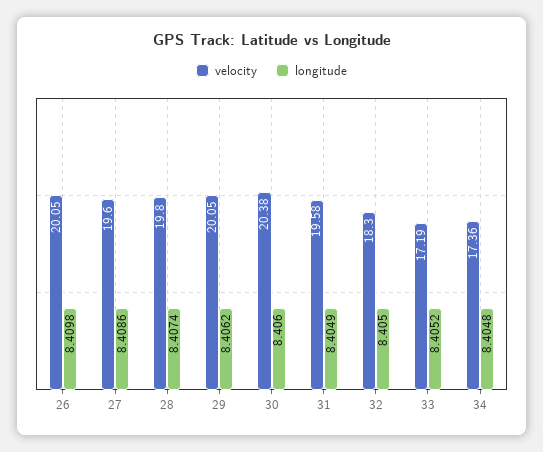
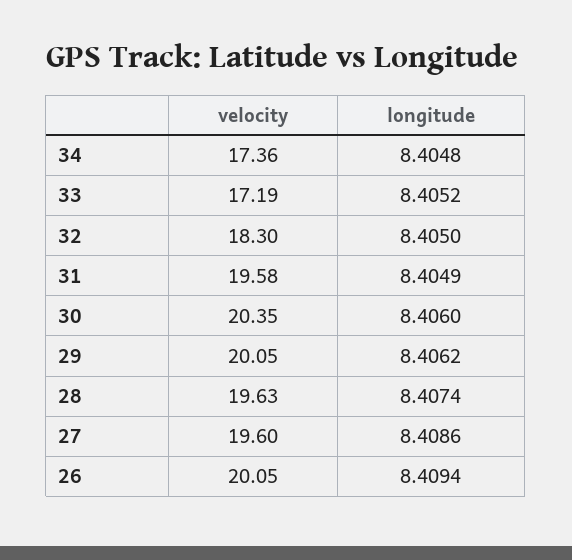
  {
    "velocity": {
      "26": 20.05,
      "27": 19.6,
-     "28": 19.8,
+     "28": 19.63,
      "29": 20.05,
-     "30": 20.38,
+     "30": 20.35,
      "31": 19.58,
      "32": 18.3,
      "33": 17.19,
      "34": 17.36
    },
    "longitude": {
-     "26": 8.4098,
+     "26": 8.4094,
      "27": 8.4086,
      "28": 8.4074,
      "29": 8.4062,
      "30": 8.406,
      "31": 8.4049,
      "32": 8.405,
      "33": 8.4052,
      "34": 8.4048
    }
  }

